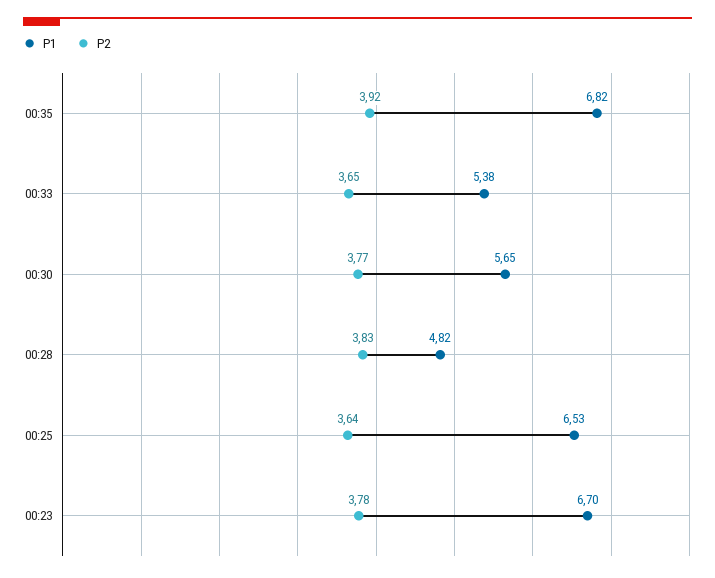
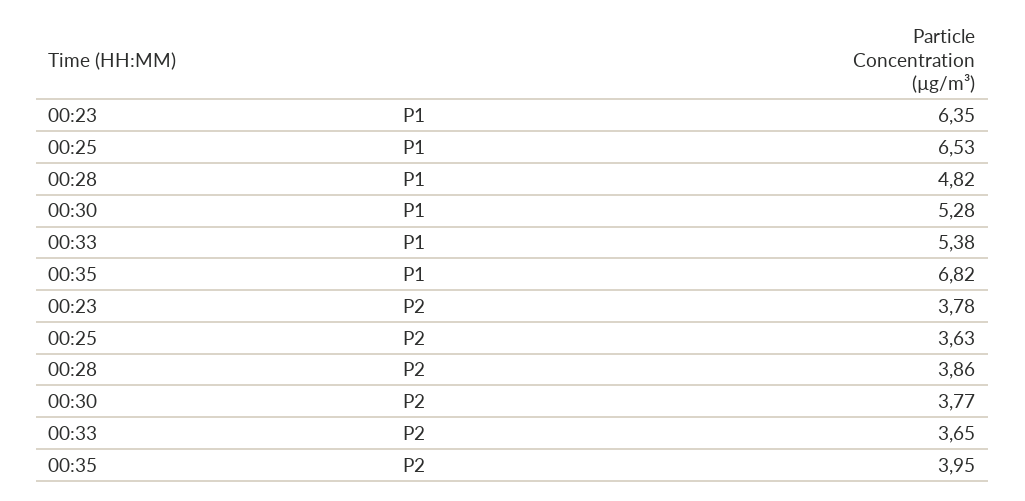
  {
    "P1": {
      "00:35": 6.82,
      "00:33": 5.38,
-     "00:30": 5.65,
+     "00:30": 5.28,
      "00:28": 4.82,
      "00:25": 6.53,
-     "00:23": 6.7
+     "00:23": 6.35
    },
    "P2": {
-     "00:35": 3.92,
+     "00:35": 3.95,
      "00:33": 3.65,
      "00:30": 3.77,
-     "00:28": 3.83,
+     "00:28": 3.86,
-     "00:25": 3.64,
+     "00:25": 3.63,
      "00:23": 3.78
    }
  }

